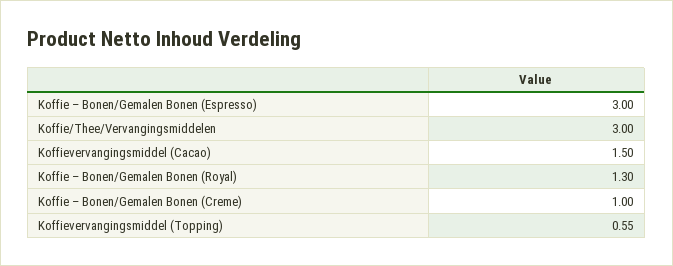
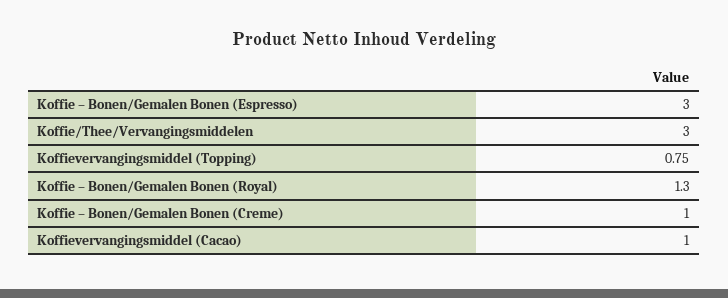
  {
    "Koffie – Bonen/Gemalen Bonen (Espresso)": 3,
    "Koffie/Thee/Vervangingsmiddelen": 3,
-   "Koffievervangingsmiddel (Cacao)": 1.5,
+   "Koffievervangingsmiddel (Cacao)": 1,
    "Koffie – Bonen/Gemalen Bonen (Royal)": 1.3,
    "Koffie – Bonen/Gemalen Bonen (Creme)": 1,
-   "Koffievervangingsmiddel (Topping)": 0.55
+   "Koffievervangingsmiddel (Topping)": 0.75
  }

